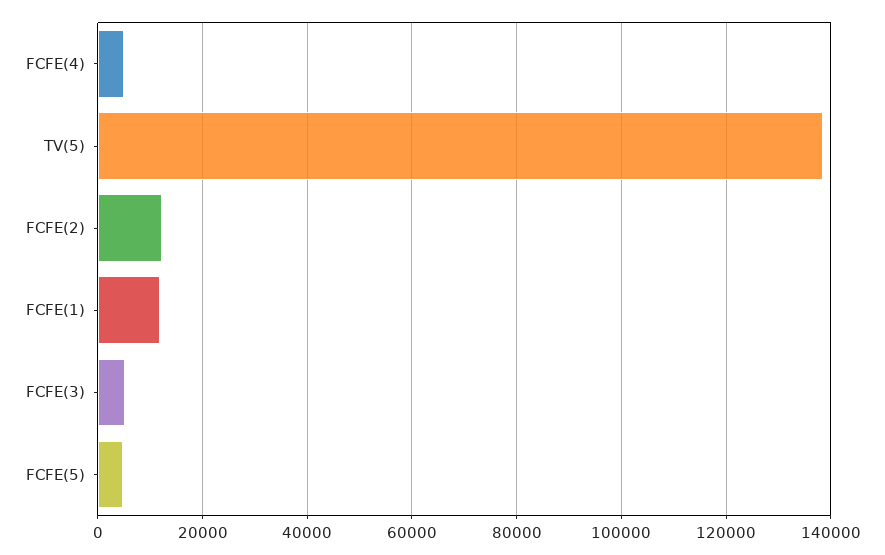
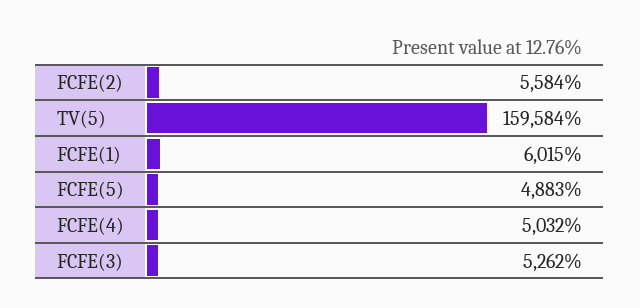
  {
    "FCFE(4)": 5032,
-   "TV(5)": 138000,
+   "TV(5)": 159584,
-   "FCFE(2)": 12000,
+   "FCFE(2)": 5584,
-   "FCFE(1)": 12000,
+   "FCFE(1)": 6015,
    "FCFE(3)": 5262,
    "FCFE(5)": 4883
  }

